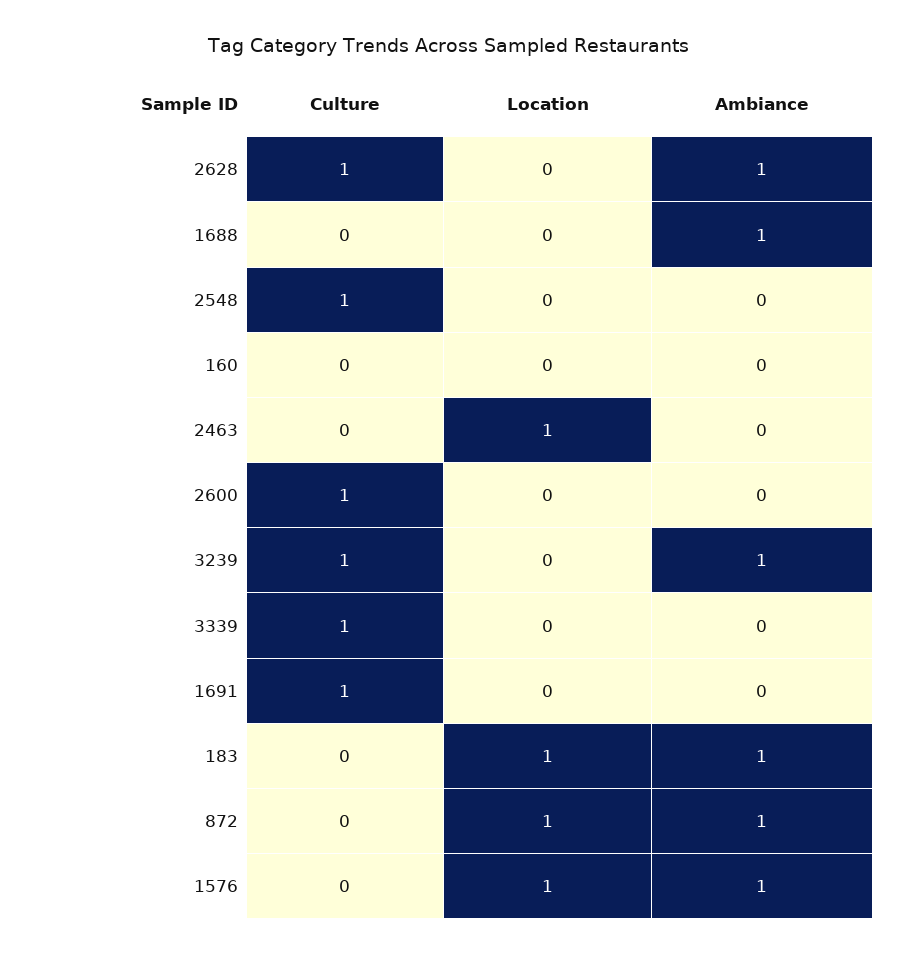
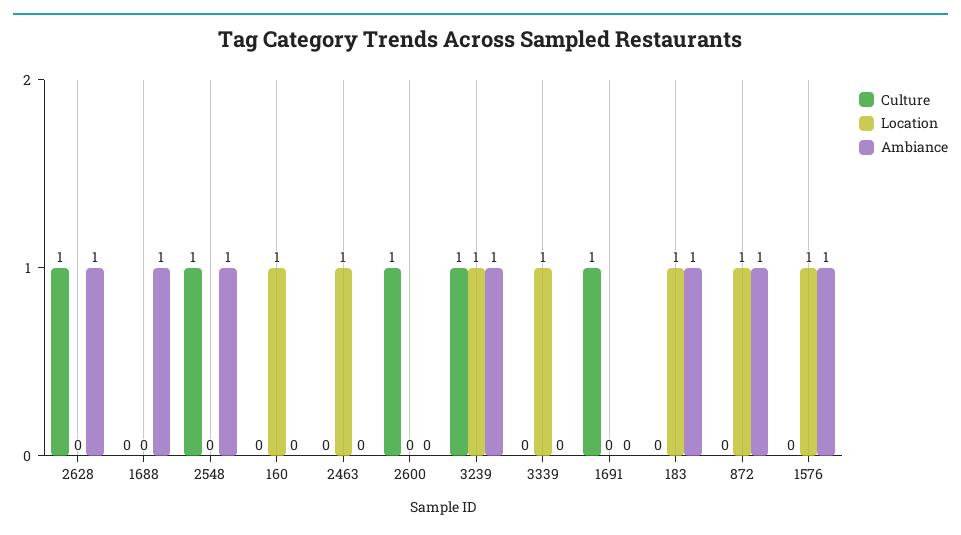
  {
    "Culture": {
      "2628": 1,
      "1688": 0,
      "2548": 1,
      "160": 0,
      "2463": 0,
      "2600": 1,
      "3239": 1,
-     "3339": 1,
+     "3339": 0,
      "1691": 1,
      "183": 0,
      "872": 0,
      "1576": 0
    },
    "Location": {
      "2628": 0,
      "1688": 0,
      "2548": 0,
-     "160": 0,
+     "160": 1,
      "2463": 1,
      "2600": 0,
-     "3239": 0,
+     "3239": 1,
-     "3339": 0,
+     "3339": 1,
      "1691": 0,
      "183": 1,
      "872": 1,
      "1576": 1
    },
    "Ambiance": {
      "2628": 1,
      "1688": 1,
-     "2548": 0,
+     "2548": 1,
      "160": 0,
      "2463": 0,
      "2600": 0,
      "3239": 1,
      "3339": 0,
      "1691": 0,
      "183": 1,
      "872": 1,
      "1576": 1
    }
  }

